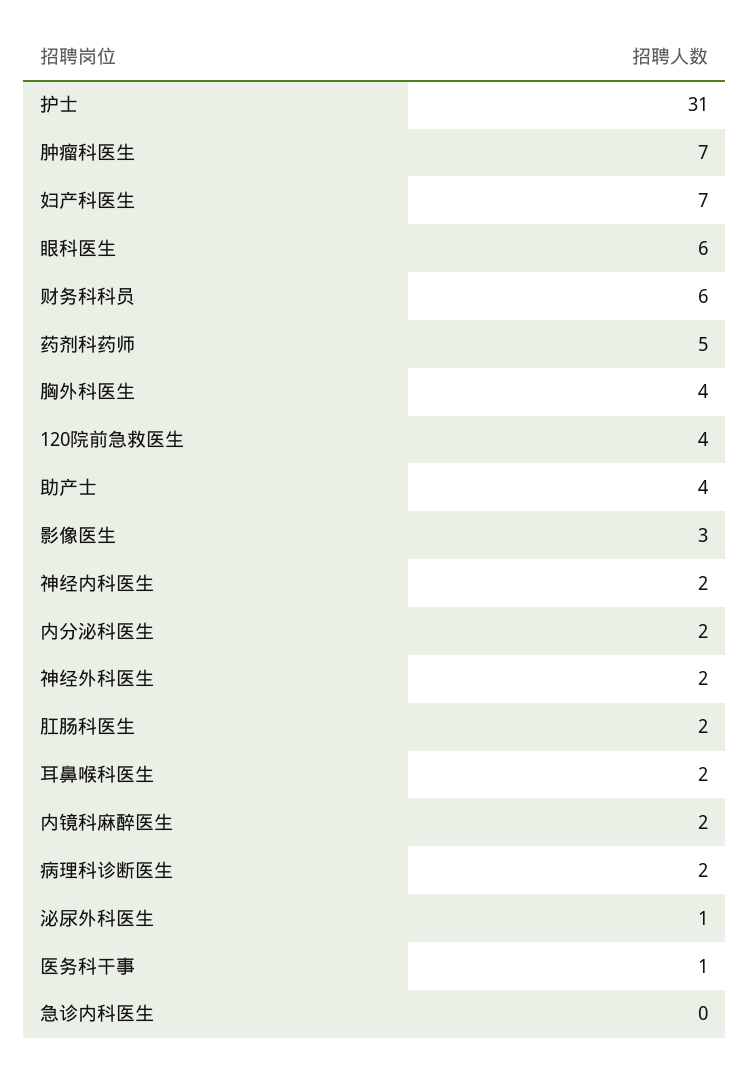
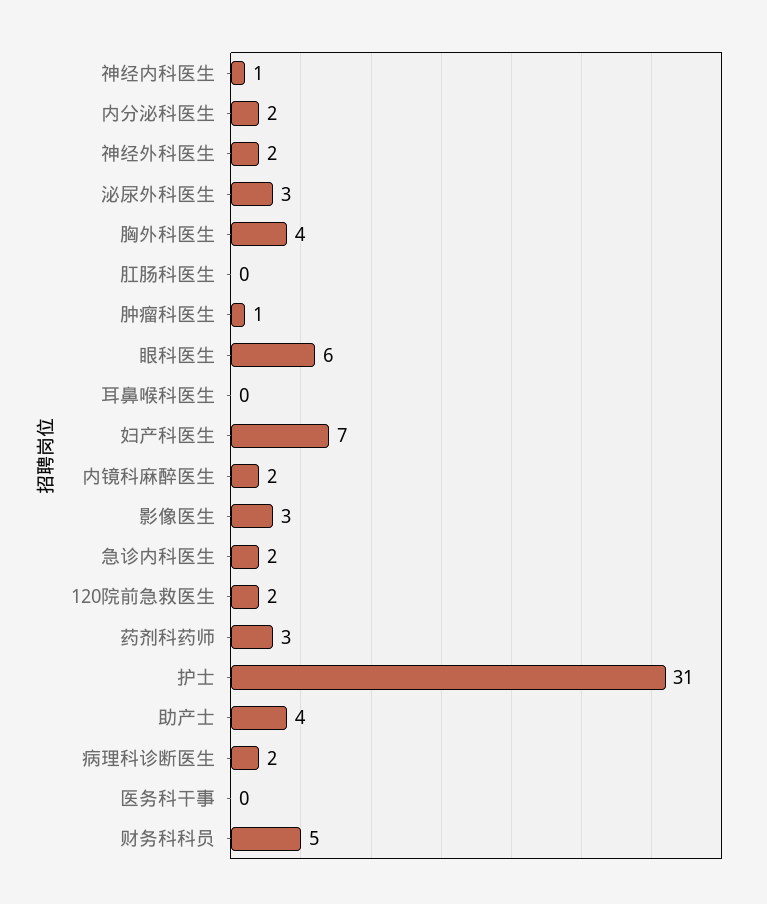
  {
    "护士": 31,
-   "肿瘤科医生": 7,
+   "肿瘤科医生": 1,
    "妇产科医生": 7,
    "眼科医生": 6,
-   "财务科科员": 6,
+   "财务科科员": 5,
-   "药剂科药师": 5,
+   "药剂科药师": 3,
    "胸外科医生": 4,
-   "120院前急救医生": 4,
+   "120院前急救医生": 2,
    "助产士": 4,
    "影像医生": 3,
-   "神经内科医生": 2,
+   "神经内科医生": 1,
    "内分泌科医生": 2,
    "神经外科医生": 2,
-   "肛肠科医生": 2,
+   "肛肠科医生": 0,
-   "耳鼻喉科医生": 2,
+   "耳鼻喉科医生": 0,
    "内镜科麻醉医生": 2,
    "病理科诊断医生": 2,
-   "泌尿外科医生": 1,
+   "泌尿外科医生": 3,
-   "医务科干事": 1,
+   "医务科干事": 0,
-   "急诊内科医生": 0
+   "急诊内科医生": 2
  }

